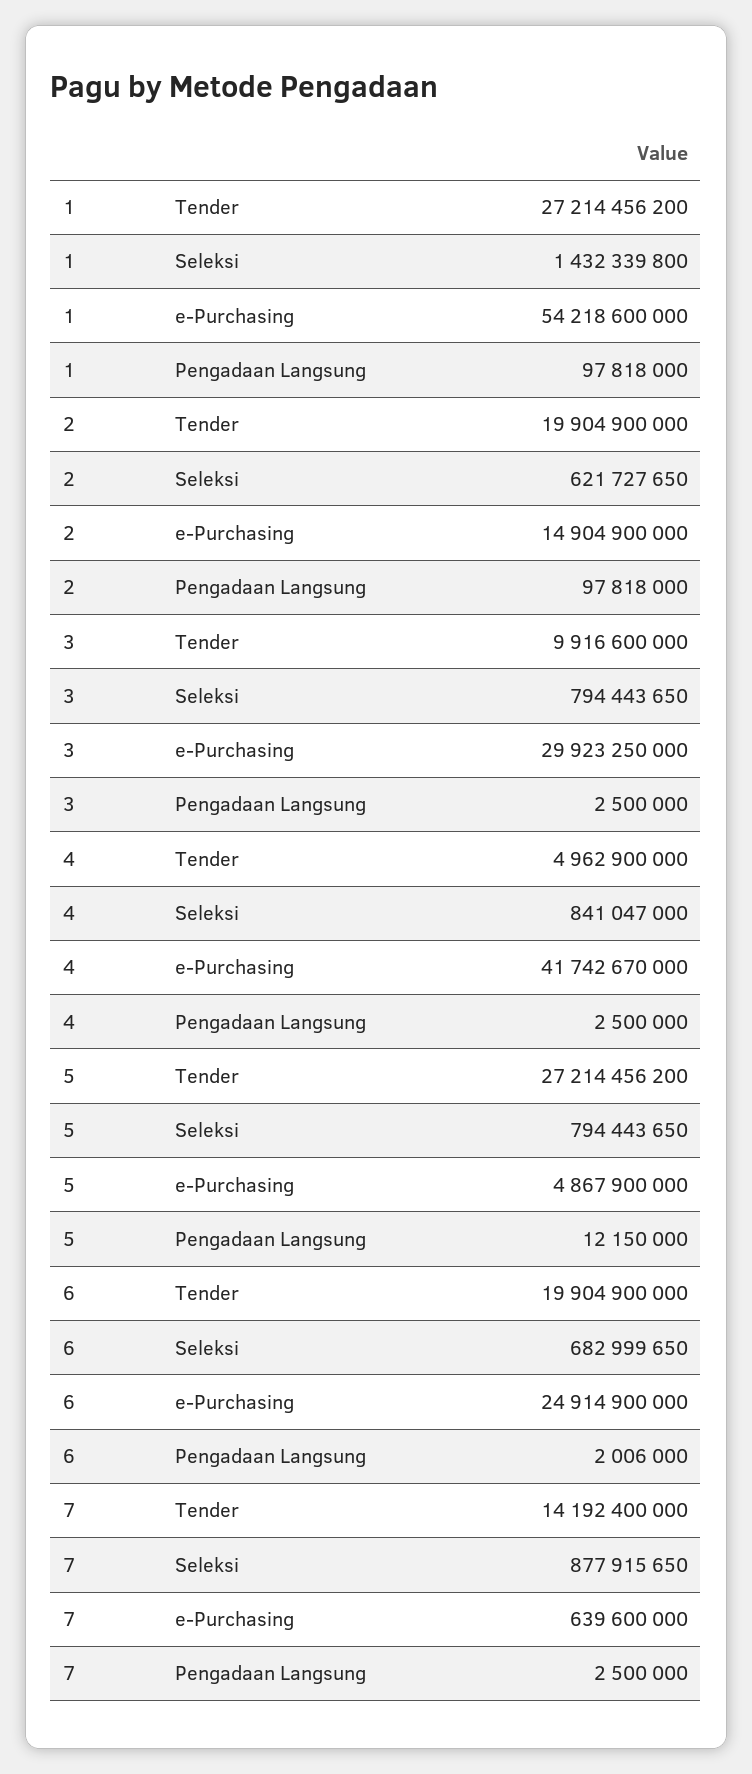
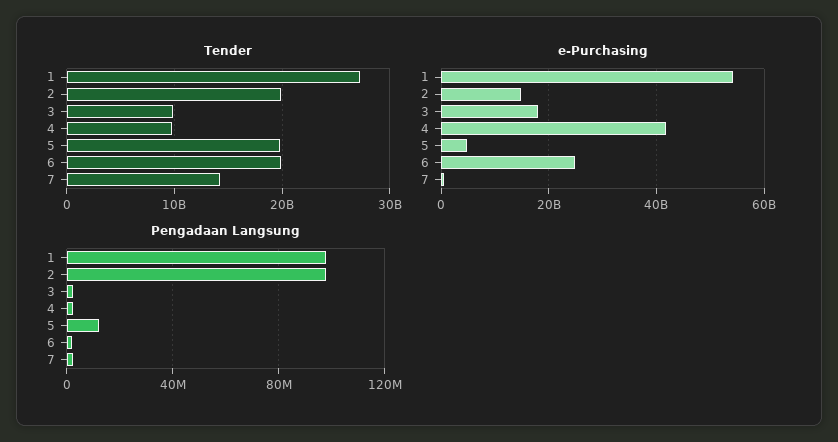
  {
    "Tender": {
      "1": 27214456200,
      "2": 19904900000,
      "3": 9916600000,
-     "4": 4962900000,
+     "4": 10000000000,
-     "5": 27214456200,
+     "5": 20000000000,
      "6": 19904900000,
      "7": 14192400000
    },
-   "Seleksi": {
-     "1": 1432339800,
-     "2": 621727650,
-     "3": 794443650,
-     "4": 841047000,
-     "5": 794443650,
-     "6": 682999650,
-     "7": 877915650
-   },
    "e-Purchasing": {
      "1": 54218600000,
      "2": 14904900000,
-     "3": 29923250000,
+     "3": 18000000000,
      "4": 41742670000,
      "5": 4867900000,
      "6": 24914900000,
      "7": 639600000
    },
    "Pengadaan Langsung": {
      "1": 97818000,
      "2": 97818000,
      "3": 2500000,
      "4": 2500000,
      "5": 12150000,
      "6": 2006000,
      "7": 2500000
    }
  }

